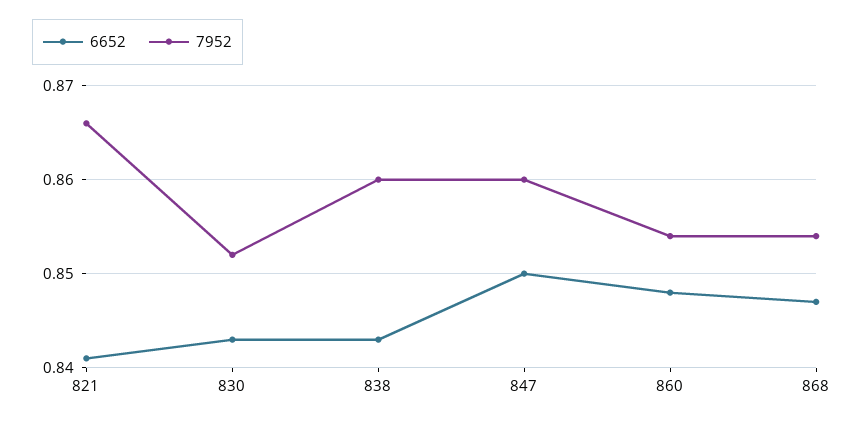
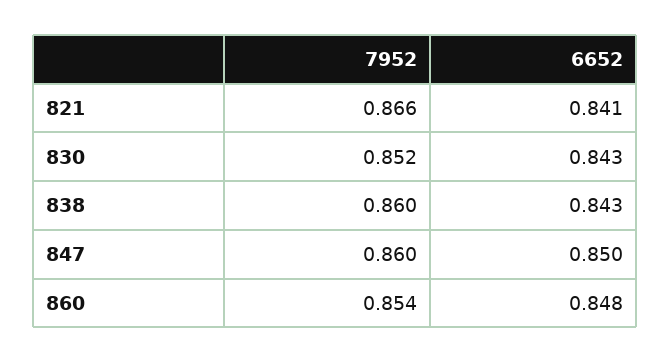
  {
    "6652": {
      "821": 0.841,
      "830": 0.843,
      "838": 0.843,
      "847": 0.85,
-     "860": 0.848,
+     "860": 0.848
-     "868": 0.847
    },
    "7952": {
      "821": 0.866,
      "830": 0.852,
      "838": 0.86,
      "847": 0.86,
-     "860": 0.854,
+     "860": 0.854
-     "868": 0.854
    }
  }

